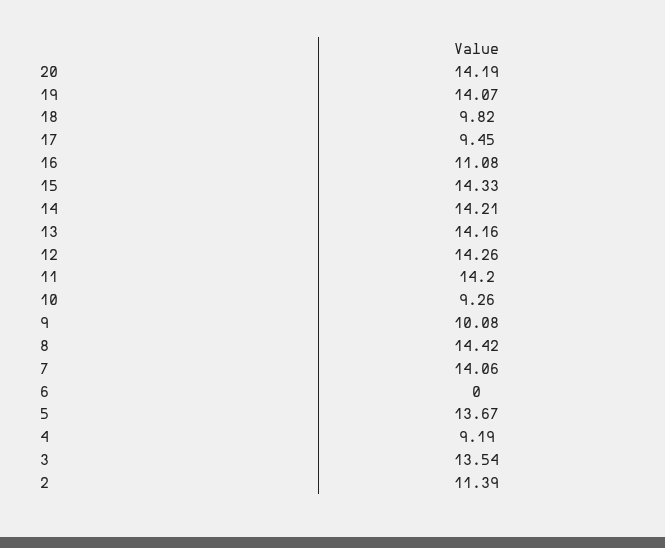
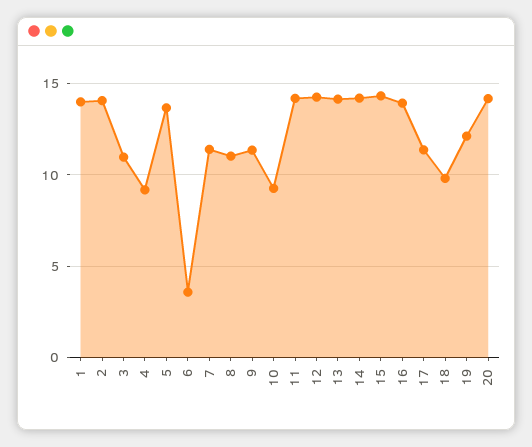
  {
    "20": 14.19,
-   "19": 14.07,
+   "19": 12,
    "18": 9.82,
-   "17": 9.45,
+   "17": 11.5,
-   "16": 11.08,
+   "16": 14,
    "15": 14.33,
    "14": 14.21,
    "13": 14.16,
    "12": 14.26,
    "11": 14.2,
    "10": 9.26,
-   "9": 10.08,
+   "9": 11.5,
-   "8": 14.42,
+   "8": 11,
-   "7": 14.06,
+   "7": 11.5,
-   "6": 0,
+   "6": 3.5,
    "5": 13.67,
    "4": 9.19,
-   "3": 13.54,
+   "3": 11,
-   "2": 11.39
+   "2": 14,
+   "1": 14
  }

